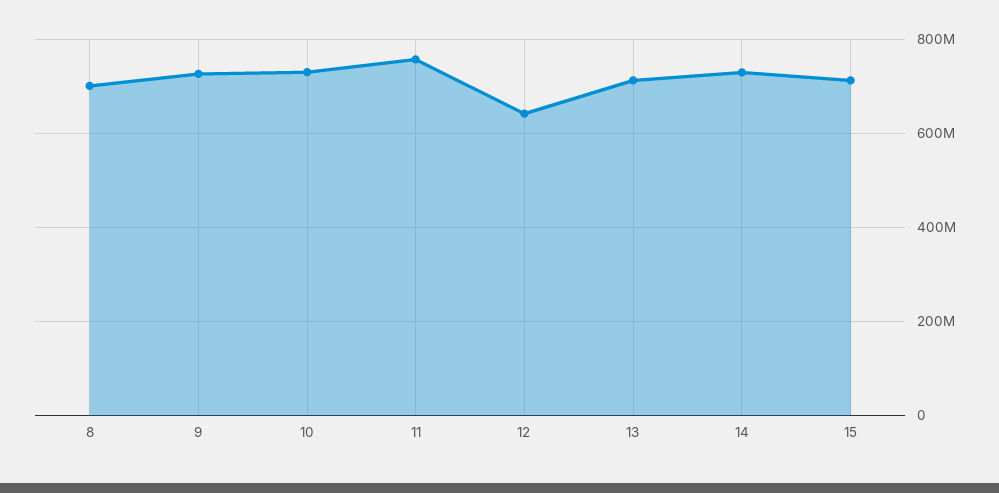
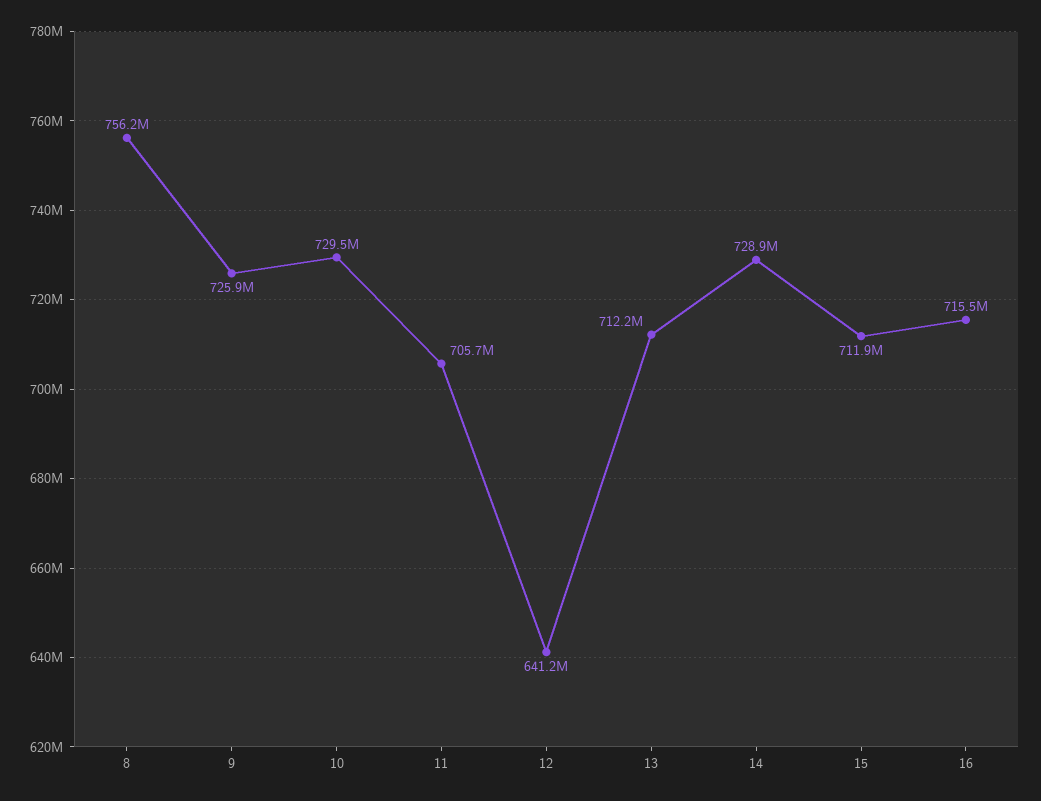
  {
-   "8": 700000000,
+   "8": 756200000,
    "9": 725900000,
    "10": 729500000,
-   "11": 760000000,
+   "11": 705700000,
    "12": 641200000,
    "13": 712200000,
    "14": 728900000,
-   "15": 711900000
+   "15": 711900000,
+   "16": 715500000
  }

